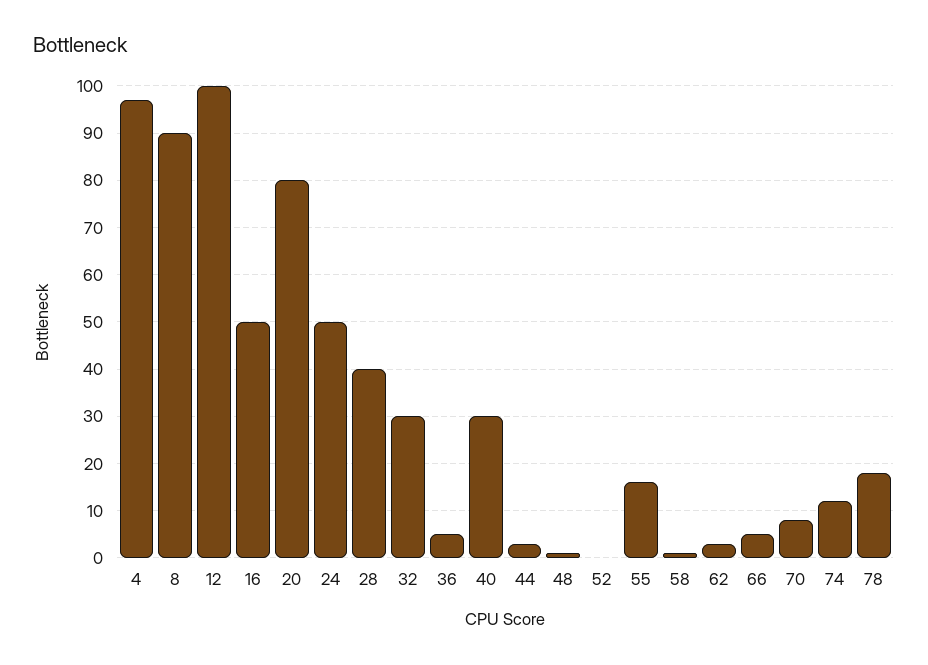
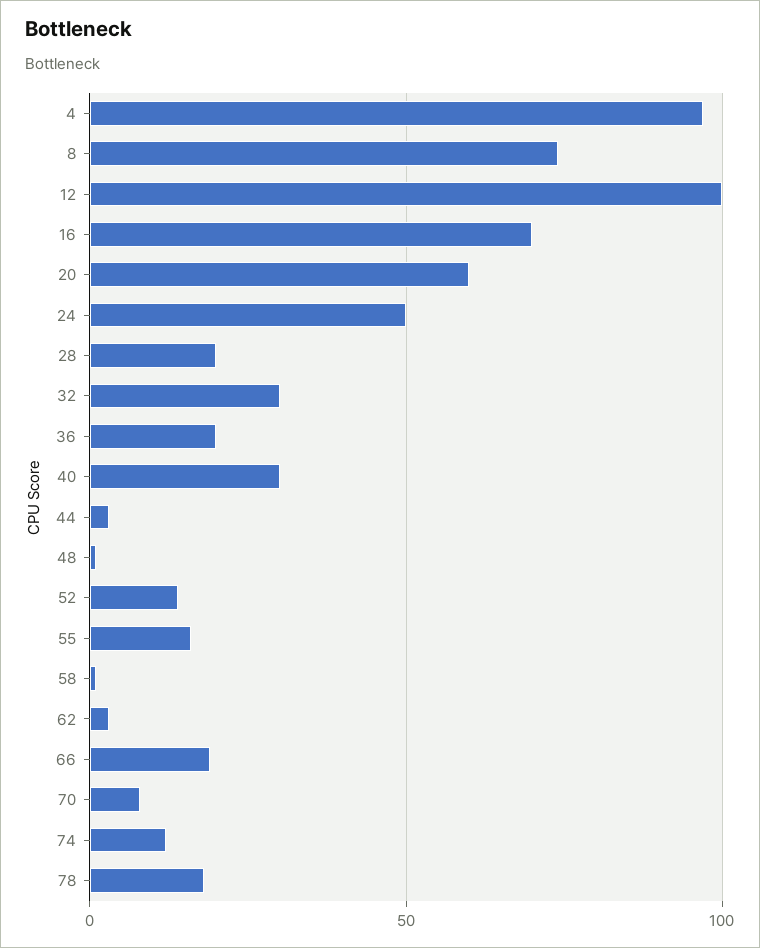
  {
    "4": 95,
-   "8": 90,
+   "8": 75,
    "12": 100,
-   "16": 50,
+   "16": 70,
-   "20": 80,
+   "20": 60,
    "24": 50,
-   "28": 40,
+   "28": 20,
    "32": 30,
-   "36": 5,
+   "36": 20,
    "40": 30,
    "44": 5,
    "48": 0,
-   "52": 0,
+   "52": 15,
    "55": 15,
    "58": 0,
    "62": 5,
-   "66": 5,
+   "66": 20,
    "70": 10,
    "74": 10,
    "78": 20
  }

